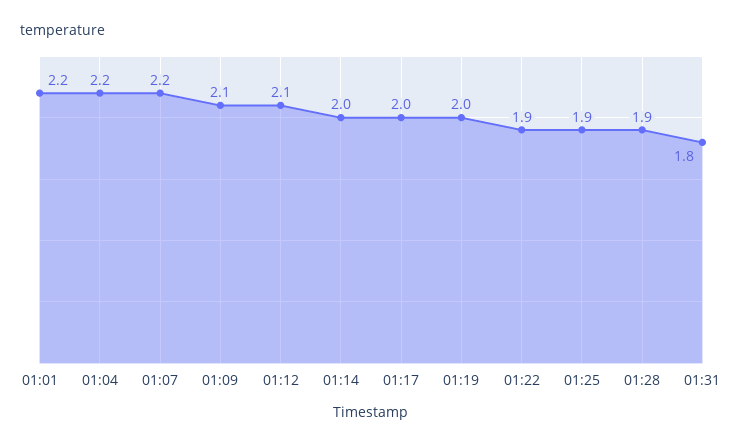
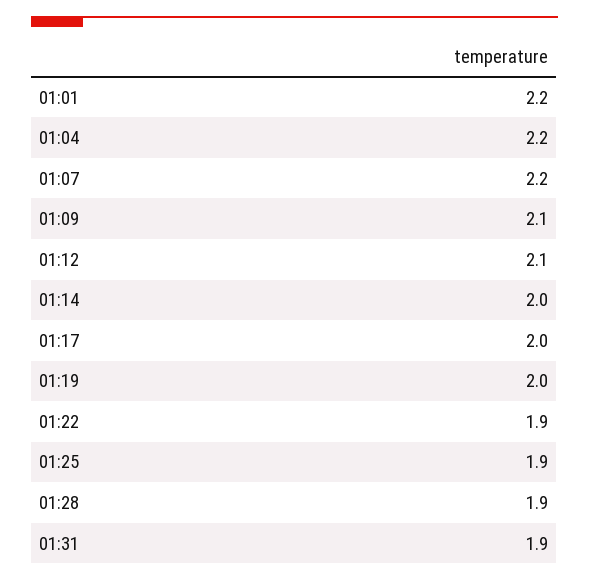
  {
    "01:01": 2.2,
    "01:04": 2.2,
    "01:07": 2.2,
    "01:09": 2.1,
    "01:12": 2.1,
    "01:14": 2,
    "01:17": 2,
    "01:19": 2,
    "01:22": 1.9,
    "01:25": 1.9,
    "01:28": 1.9,
-   "01:31": 1.8
+   "01:31": 1.9
  }

